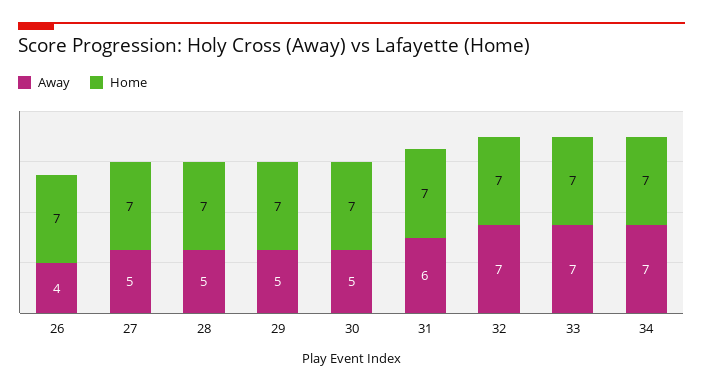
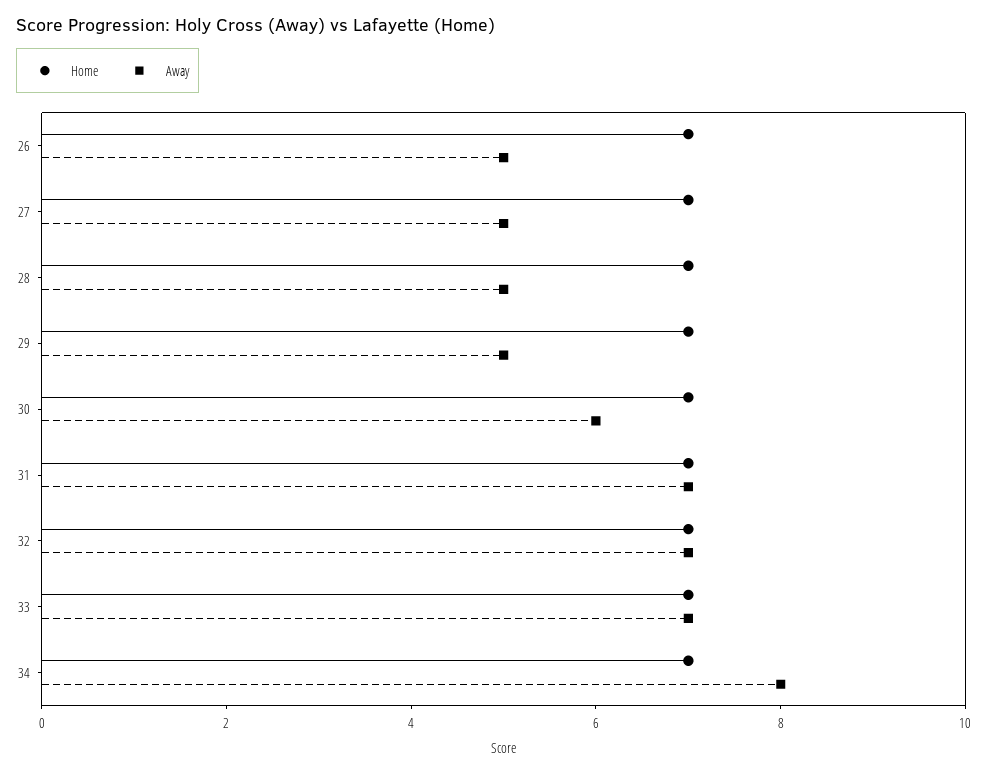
  {
    "Away": {
-     "26": 4,
+     "26": 5,
      "27": 5,
      "28": 5,
      "29": 5,
-     "30": 5,
+     "30": 6,
-     "31": 6,
+     "31": 7,
      "32": 7,
      "33": 7,
-     "34": 7
+     "34": 8
    },
    "Home": {
      "26": 7,
      "27": 7,
      "28": 7,
      "29": 7,
      "30": 7,
      "31": 7,
      "32": 7,
      "33": 7,
      "34": 7
    }
  }

